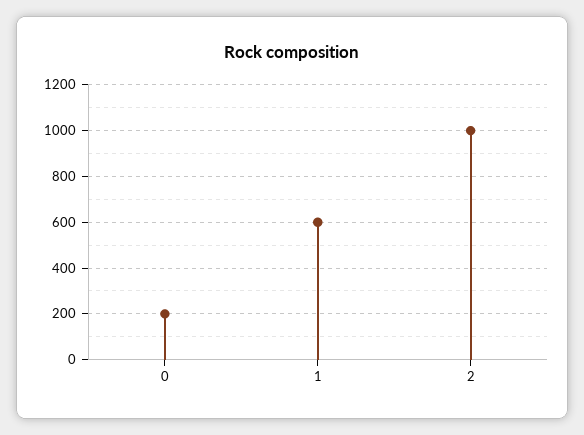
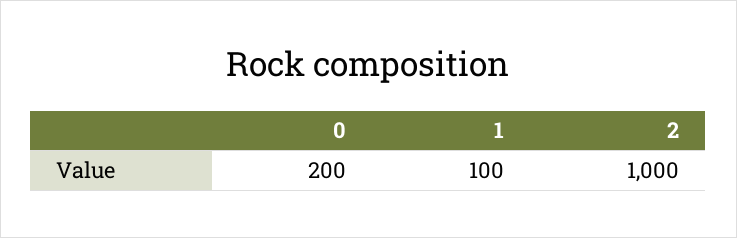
  {
    "0": 200,
-   "1": 600,
+   "1": 100,
    "2": 1000
  }

